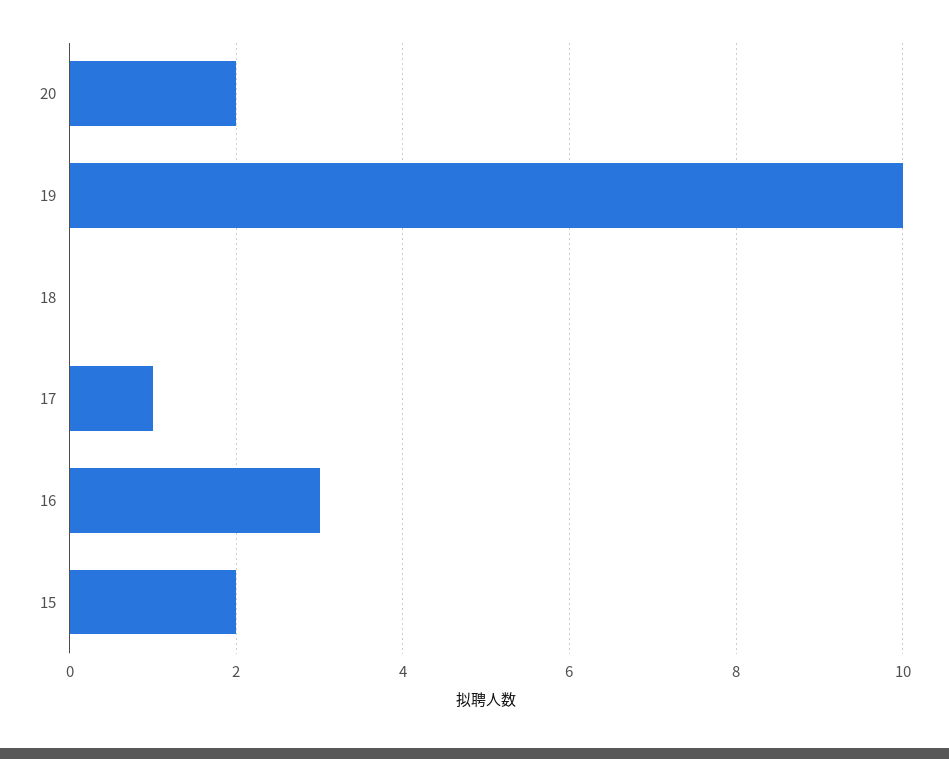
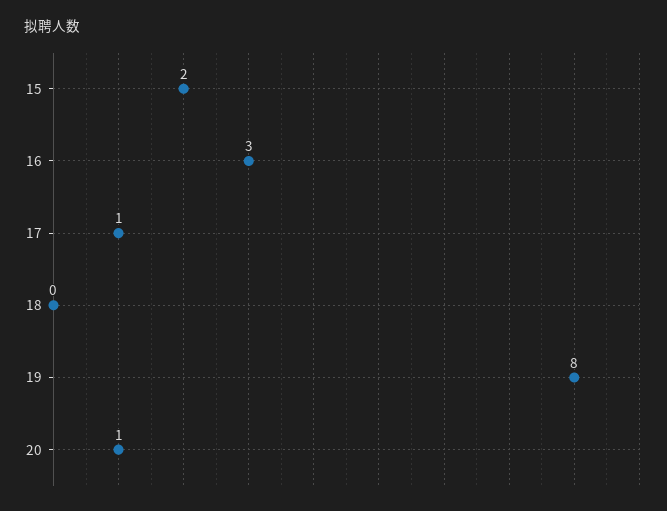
  {
-   "20": 2,
+   "20": 1,
-   "19": 10,
+   "19": 8,
    "18": 0,
    "17": 1,
    "16": 3,
    "15": 2
  }

